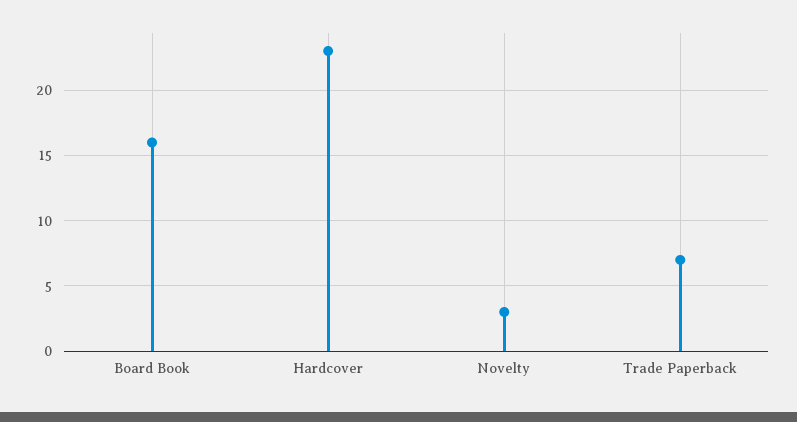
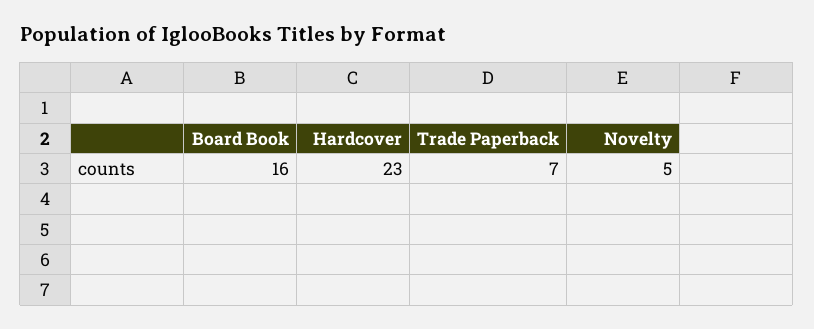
  {
    "Board Book": 16,
    "Hardcover": 23,
-   "Novelty": 3,
+   "Novelty": 5,
    "Trade Paperback": 7
  }

